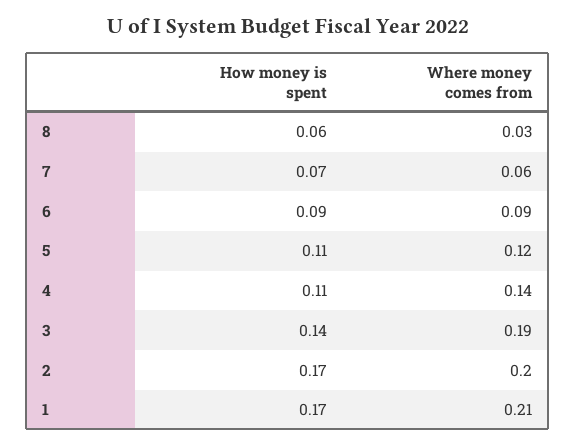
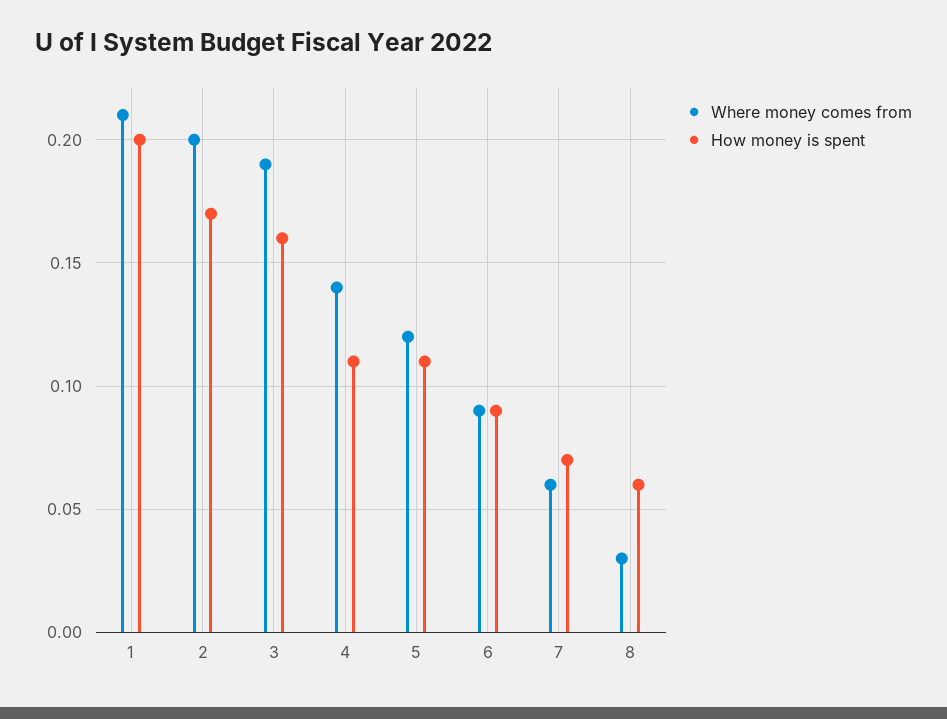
  {
    "How money is spent": {
      "8": 0.06,
      "7": 0.07,
      "6": 0.09,
      "5": 0.11,
      "4": 0.11,
-     "3": 0.14,
+     "3": 0.16,
      "2": 0.17,
-     "1": 0.17
+     "1": 0.2
    },
    "Where money comes from": {
      "8": 0.03,
      "7": 0.06,
      "6": 0.09,
      "5": 0.12,
      "4": 0.14,
      "3": 0.19,
      "2": 0.2,
      "1": 0.21
    }
  }

